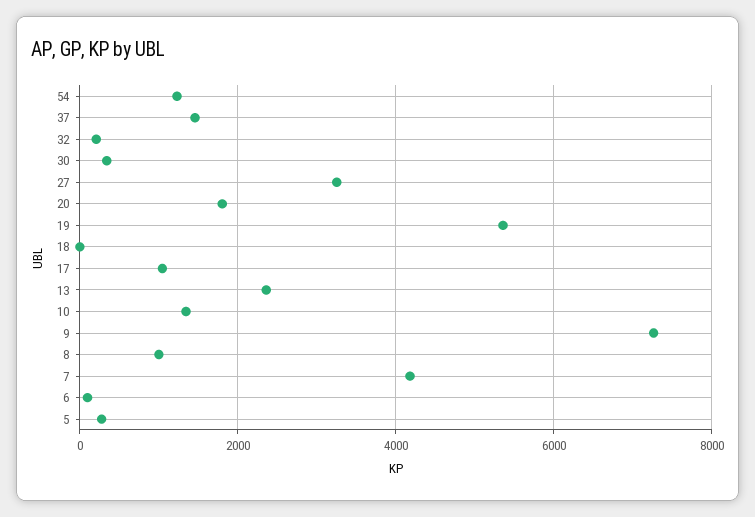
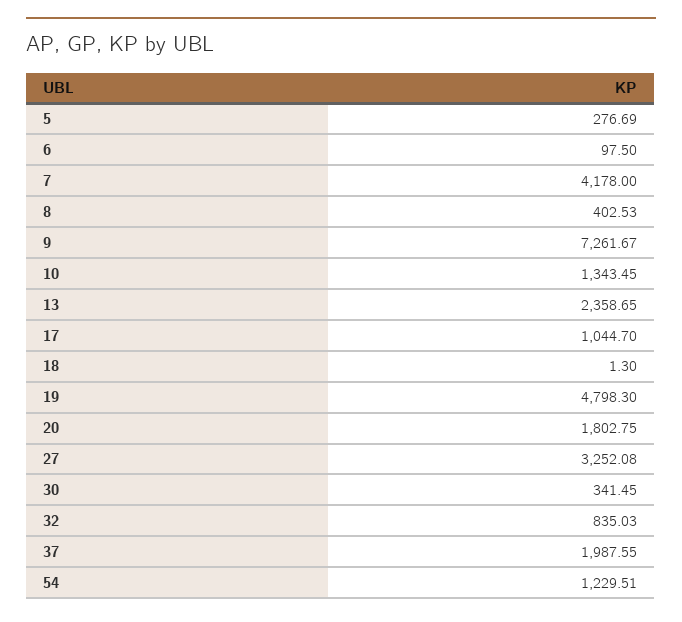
  {
    "54": 1229.51,
-   "37": 1400,
+   "37": 1987.55,
-   "32": 200,
+   "32": 835.03,
    "30": 341.45,
    "27": 3252.08,
    "20": 1802.75,
-   "19": 5400,
+   "19": 4798.3,
    "18": 1.3,
    "17": 1044.7,
    "13": 2358.65,
    "10": 1343.45,
    "9": 7261.67,
-   "8": 1000,
+   "8": 402.53,
    "7": 4178,
    "6": 97.5,
    "5": 276.69
  }

